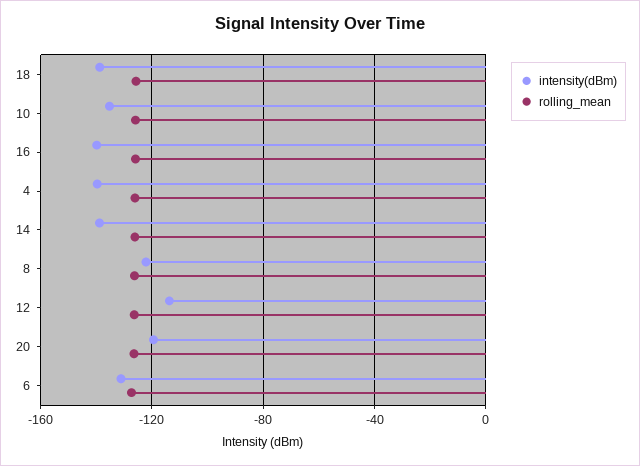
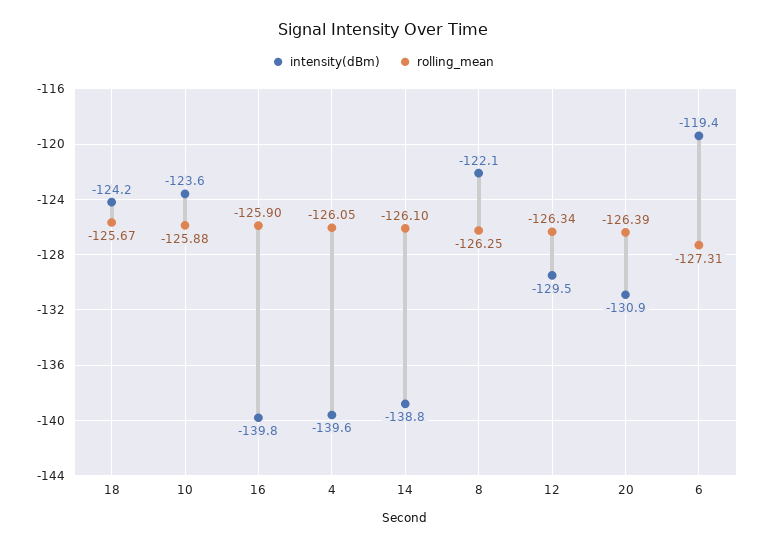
  {
    "intensity(dBm)": {
-     "18": -140,
+     "18": -124.2,
-     "10": -135,
+     "10": -123.6,
      "16": -139.8,
      "4": -139.6,
      "14": -138.8,
      "8": -122.1,
-     "12": -115,
+     "12": -129.5,
-     "20": -120,
+     "20": -130.9,
-     "6": -130
+     "6": -119.4
    },
    "rolling_mean": {
      "18": -125.67,
      "10": -125.88,
      "16": -125.9,
      "4": -126.05,
      "14": -126.1,
      "8": -126.25,
      "12": -126.34,
      "20": -126.39,
      "6": -127.31
    }
  }

